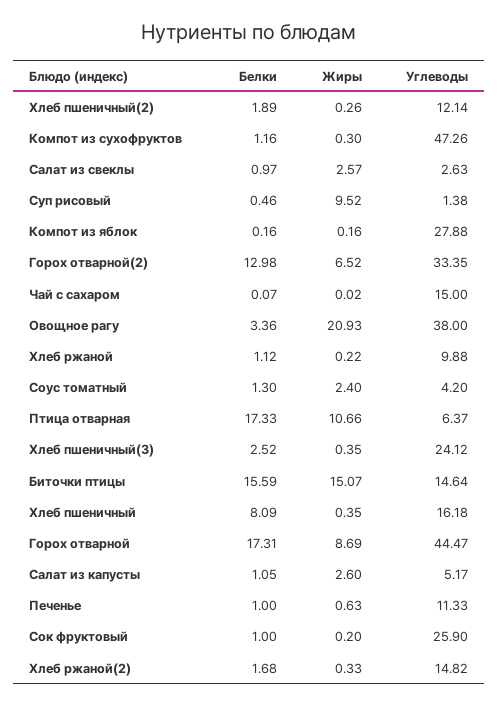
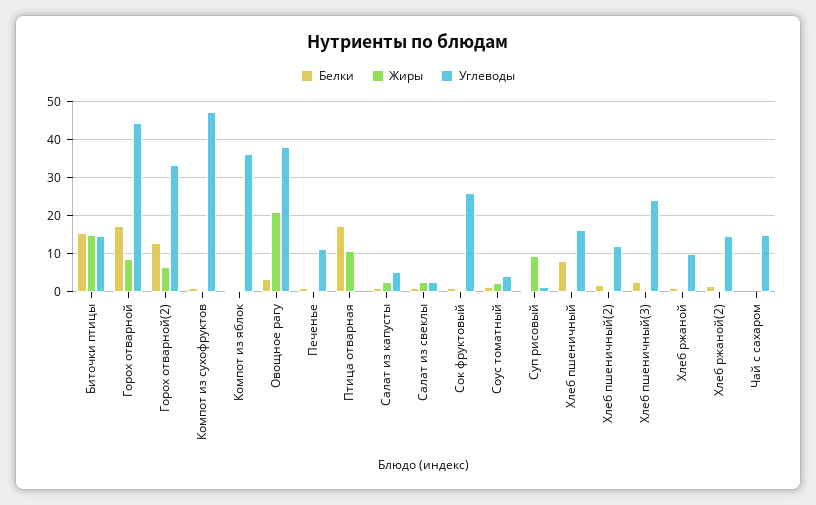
  {
    "Белки": {
      "Хлеб пшеничный(2)": 1.89,
      "Компот из сухофруктов": 1.16,
      "Салат из свеклы": 0.97,
      "Суп рисовый": 0.46,
      "Компот из яблок": 0.16,
      "Горох отварной(2)": 12.98,
      "Чай с сахаром": 0.07,
      "Овощное рагу": 3.36,
      "Хлеб ржаной": 1.12,
      "Соус томатный": 1.3,
      "Птица отварная": 17.33,
      "Хлеб пшеничный(3)": 2.52,
      "Биточки птицы": 15.59,
      "Хлеб пшеничный": 8.09,
      "Горох отварной": 17.31,
      "Салат из капусты": 1.05,
      "Печенье": 1,
      "Сок фруктовый": 1,
      "Хлеб ржаной(2)": 1.68
    },
    "Жиры": {
      "Хлеб пшеничный(2)": 0.26,
      "Компот из сухофруктов": 0.3,
      "Салат из свеклы": 2.57,
      "Суп рисовый": 9.52,
      "Компот из яблок": 0.16,
      "Горох отварной(2)": 6.52,
      "Чай с сахаром": 0.02,
      "Овощное рагу": 20.93,
      "Хлеб ржаной": 0.22,
      "Соус томатный": 2.4,
      "Птица отварная": 10.66,
      "Хлеб пшеничный(3)": 0.35,
      "Биточки птицы": 15.07,
      "Хлеб пшеничный": 0.35,
      "Горох отварной": 8.69,
      "Салат из капусты": 2.6,
      "Печенье": 0.63,
      "Сок фруктовый": 0.2,
      "Хлеб ржаной(2)": 0.33
    },
    "Углеводы": {
      "Хлеб пшеничный(2)": 12.14,
      "Компот из сухофруктов": 47.26,
      "Салат из свеклы": 2.63,
      "Суп рисовый": 1.38,
-     "Компот из яблок": 27.88,
+     "Компот из яблок": 36,
      "Горох отварной(2)": 33.35,
      "Чай с сахаром": 15,
      "Овощное рагу": 38,
      "Хлеб ржаной": 9.88,
      "Соус томатный": 4.2,
-     "Птица отварная": 6.37,
+     "Птица отварная": 0,
      "Хлеб пшеничный(3)": 24.12,
      "Биточки птицы": 14.64,
      "Хлеб пшеничный": 16.18,
      "Горох отварной": 44.47,
      "Салат из капусты": 5.17,
      "Печенье": 11.33,
      "Сок фруктовый": 25.9,
      "Хлеб ржаной(2)": 14.82
    }
  }

